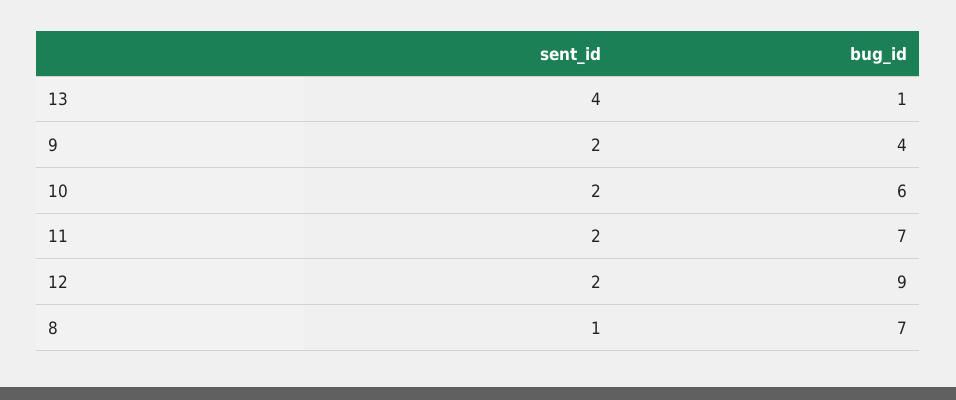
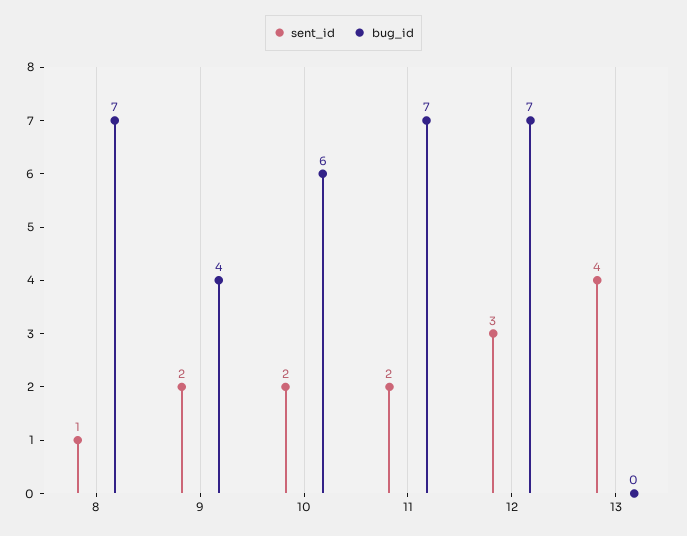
  {
    "sent_id": {
      "13": 4,
      "9": 2,
      "10": 2,
      "11": 2,
-     "12": 2,
+     "12": 3,
      "8": 1
    },
    "bug_id": {
-     "13": 1,
+     "13": 0,
      "9": 4,
      "10": 6,
      "11": 7,
-     "12": 9,
+     "12": 7,
      "8": 7
    }
  }

